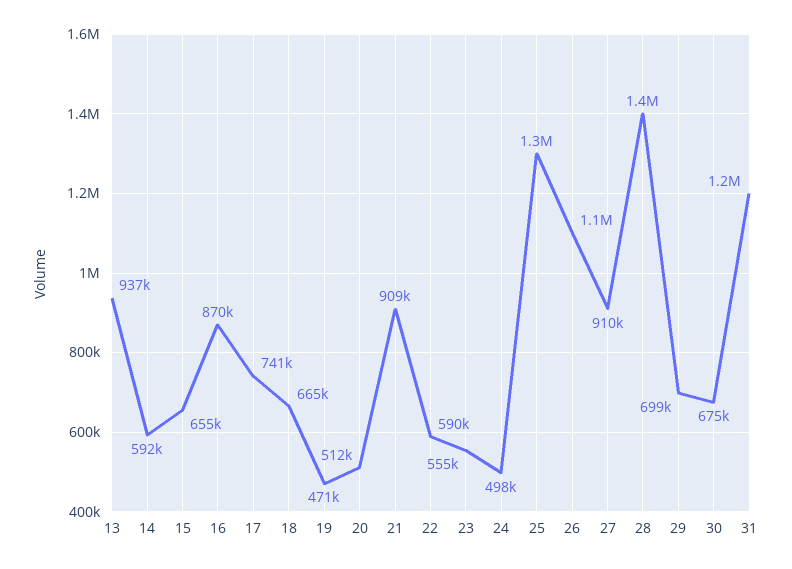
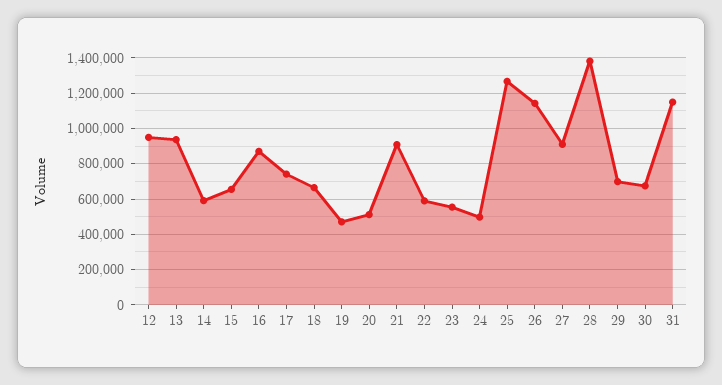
  {
    "13": 937000,
    "14": 592000,
    "15": 655000,
    "16": 870000,
    "17": 741000,
    "18": 665000,
    "19": 471000,
    "20": 512000,
    "21": 909000,
    "22": 590000,
    "23": 555000,
    "24": 498000,
    "25": 1300000,
    "26": 1100000,
    "27": 910000,
    "28": 1400000,
    "29": 699000,
    "30": 675000,
-   "31": 1200000
+   "31": 1200000,
+   "12": 950000
  }

